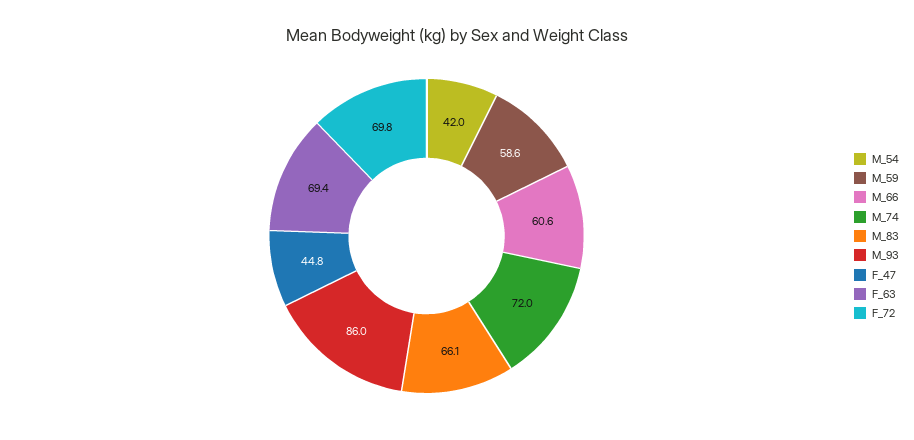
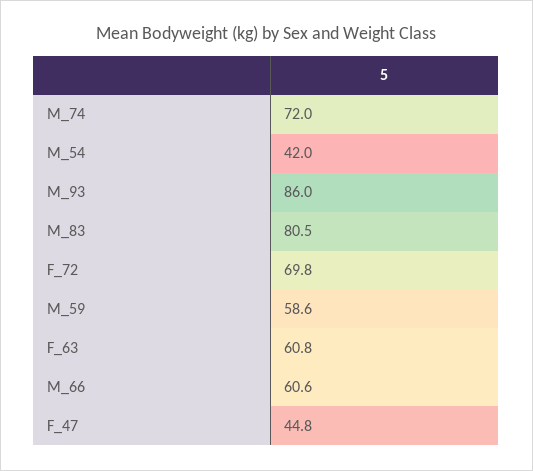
  {
    "M_54": 42,
    "M_59": 58.6,
    "M_66": 60.6,
    "M_74": 72,
-   "M_83": 66.1,
+   "M_83": 80.5,
    "M_93": 86,
    "F_47": 44.8,
-   "F_63": 69.4,
+   "F_63": 60.8,
    "F_72": 69.8
  }

